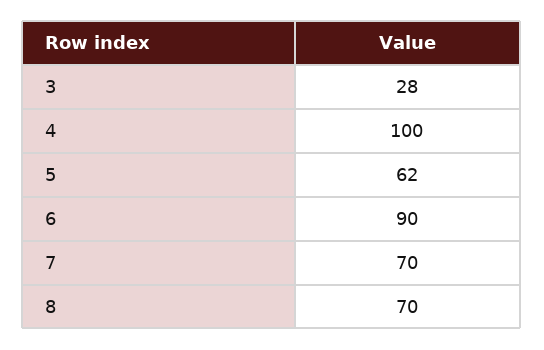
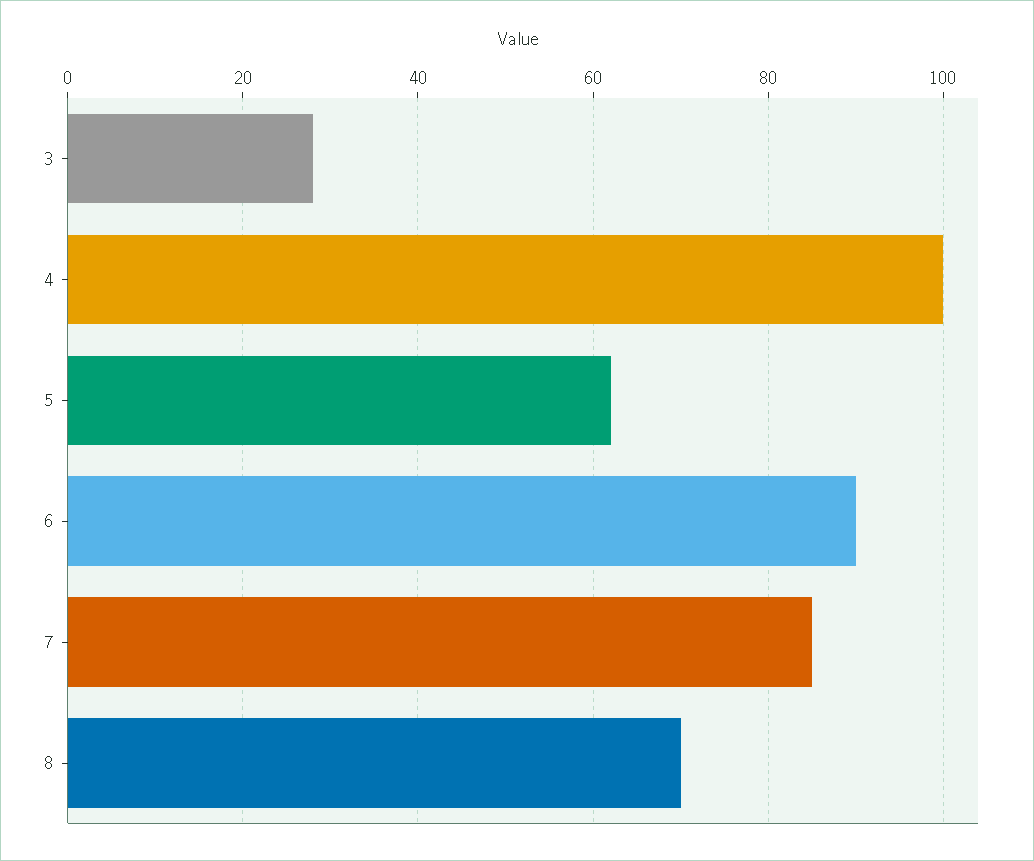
  {
    "3": 28,
    "4": 100,
    "5": 62,
    "6": 90,
-   "7": 70,
+   "7": 85,
    "8": 70
  }

